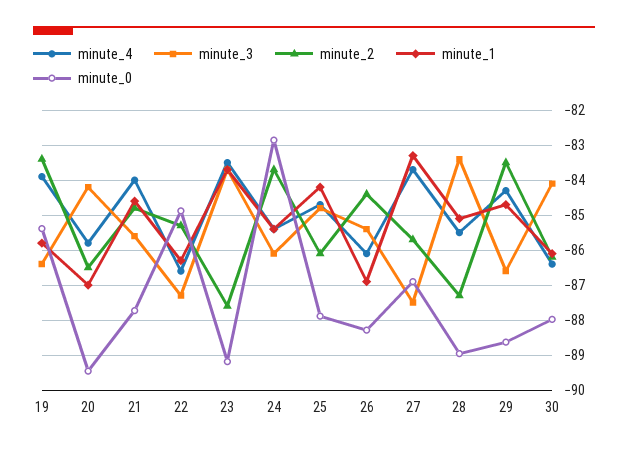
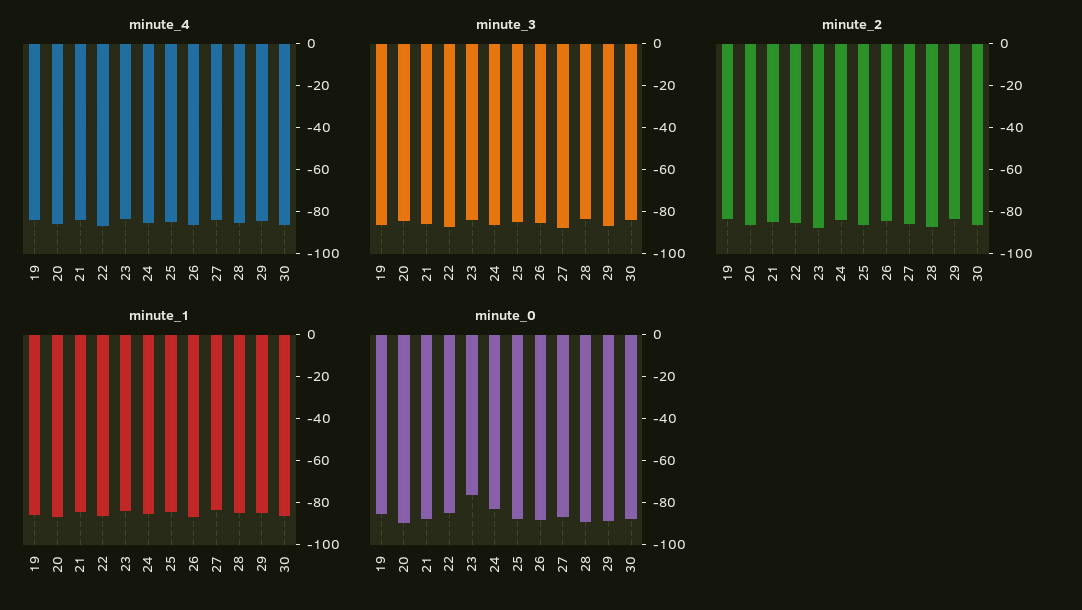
  {
    "minute_4": {
      "19": -84,
      "20": -85.8,
      "21": -84,
      "22": -86.6,
      "23": -83.6,
      "24": -85.4,
      "25": -84.8,
      "26": -86.2,
      "27": -83.8,
      "28": -85.6,
      "29": -84.4,
      "30": -86.4
    },
    "minute_3": {
      "19": -86.4,
      "20": -84.2,
      "21": -85.6,
      "22": -87.4,
      "23": -83.8,
      "24": -86.2,
      "25": -84.8,
      "26": -85.4,
      "27": -87.6,
      "28": -83.4,
      "29": -86.6,
      "30": -84.2
    },
    "minute_2": {
      "19": -83.4,
      "20": -86.6,
      "21": -84.8,
      "22": -85.4,
      "23": -87.6,
      "24": -83.8,
      "25": -86.2,
      "26": -84.4,
      "27": -85.8,
      "28": -87.4,
      "29": -83.6,
      "30": -86.2
    },
    "minute_1": {
      "19": -85.8,
      "20": -87,
      "21": -84.6,
      "22": -86.4,
      "23": -83.8,
      "24": -85.4,
      "25": -84.2,
      "26": -87,
      "27": -83.4,
      "28": -85.2,
      "29": -84.8,
      "30": -86.2
    },
    "minute_0": {
      "19": -85.4,
      "20": -89.4,
      "21": -87.8,
      "22": -84.8,
-     "23": -89.2,
+     "23": -75,
      "24": -82.8,
      "25": -87.8,
      "26": -88.2,
      "27": -87,
      "28": -89,
      "29": -88.6,
      "30": -88
    }
  }

